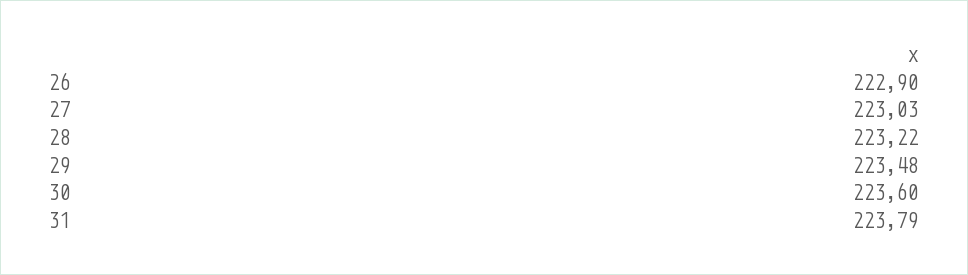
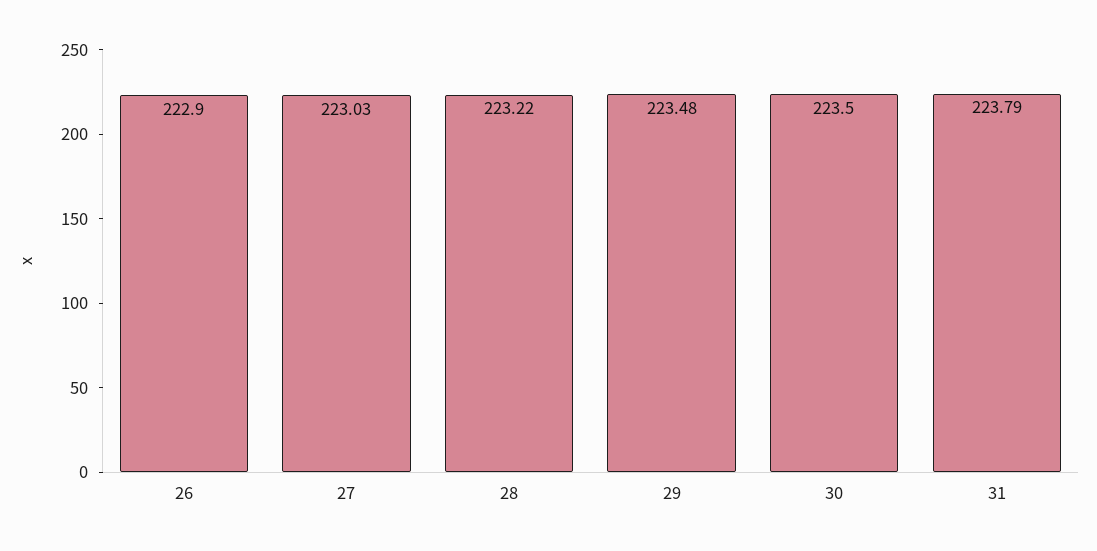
  {
    "26": 222.9,
    "27": 223.03,
    "28": 223.22,
    "29": 223.48,
-   "30": 223.6,
+   "30": 223.5,
    "31": 223.79
  }

